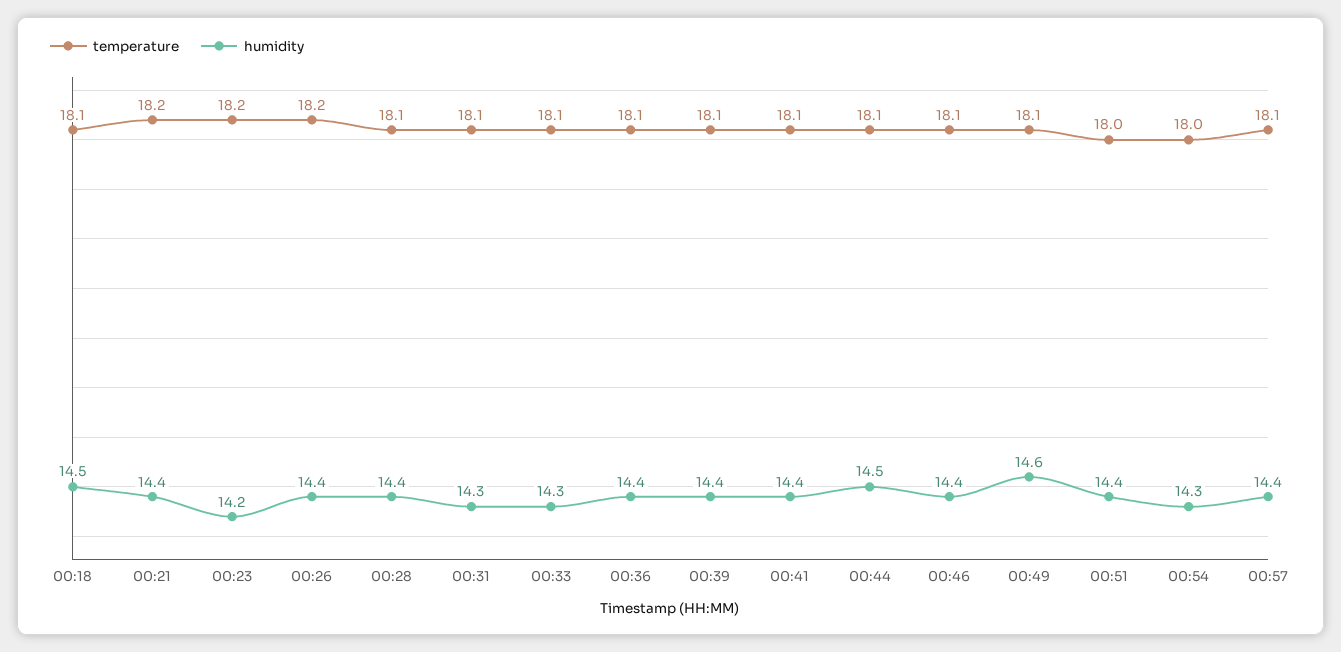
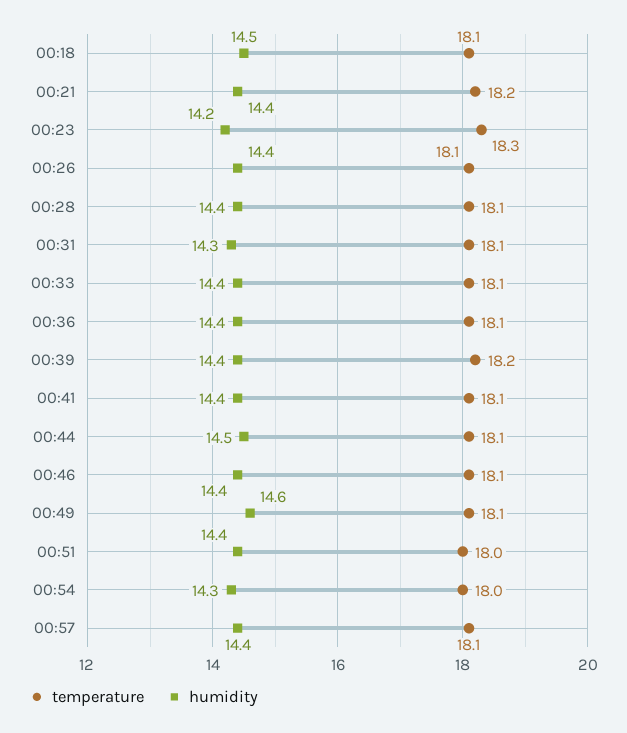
  {
    "temperature": {
      "00:18": 18.1,
      "00:21": 18.2,
-     "00:23": 18.2,
+     "00:23": 18.3,
-     "00:26": 18.2,
+     "00:26": 18.1,
      "00:28": 18.1,
      "00:31": 18.1,
      "00:33": 18.1,
      "00:36": 18.1,
-     "00:39": 18.1,
+     "00:39": 18.2,
      "00:41": 18.1,
      "00:44": 18.1,
      "00:46": 18.1,
      "00:49": 18.1,
      "00:51": 18,
      "00:54": 18,
      "00:57": 18.1
    },
    "humidity": {
      "00:18": 14.5,
      "00:21": 14.4,
      "00:23": 14.2,
      "00:26": 14.4,
      "00:28": 14.4,
      "00:31": 14.3,
-     "00:33": 14.3,
+     "00:33": 14.4,
      "00:36": 14.4,
      "00:39": 14.4,
      "00:41": 14.4,
      "00:44": 14.5,
      "00:46": 14.4,
      "00:49": 14.6,
      "00:51": 14.4,
      "00:54": 14.3,
      "00:57": 14.4
    }
  }

